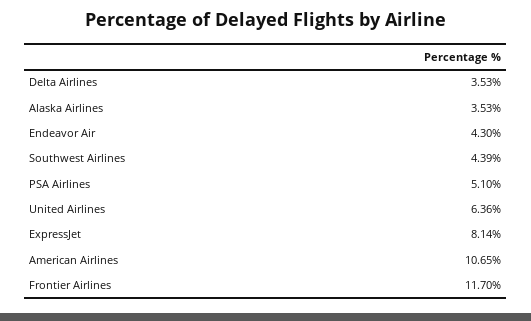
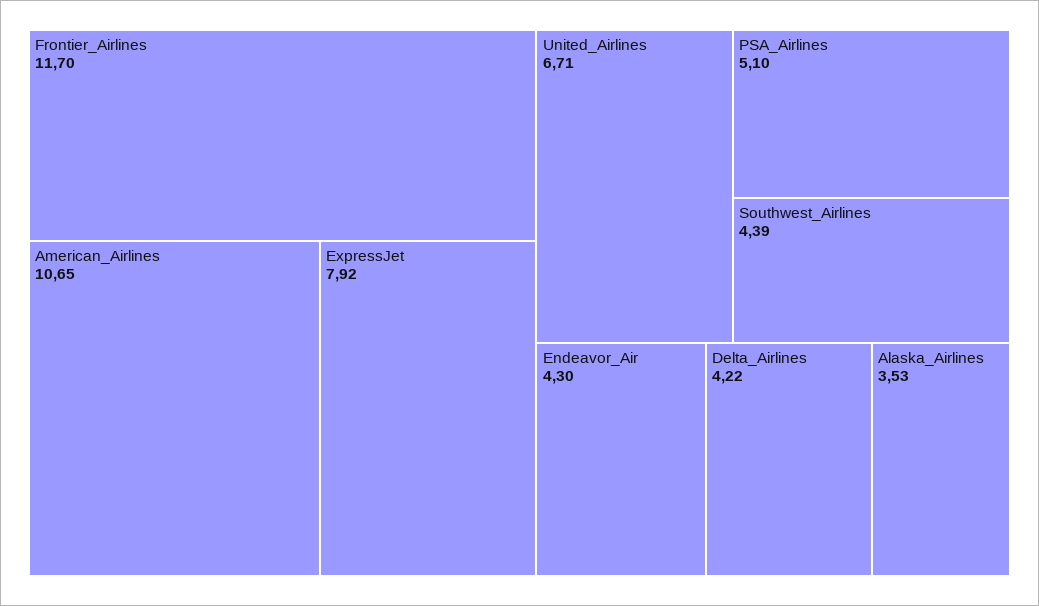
  {
-   "Delta Airlines": 3.53,
+   "Delta Airlines": 4.22,
    "Alaska Airlines": 3.53,
    "Endeavor Air": 4.3,
    "Southwest Airlines": 4.39,
    "PSA Airlines": 5.1,
-   "United Airlines": 6.36,
+   "United Airlines": 6.71,
-   "ExpressJet": 8.14,
+   "ExpressJet": 7.92,
    "American Airlines": 10.65,
    "Frontier Airlines": 11.7
  }

